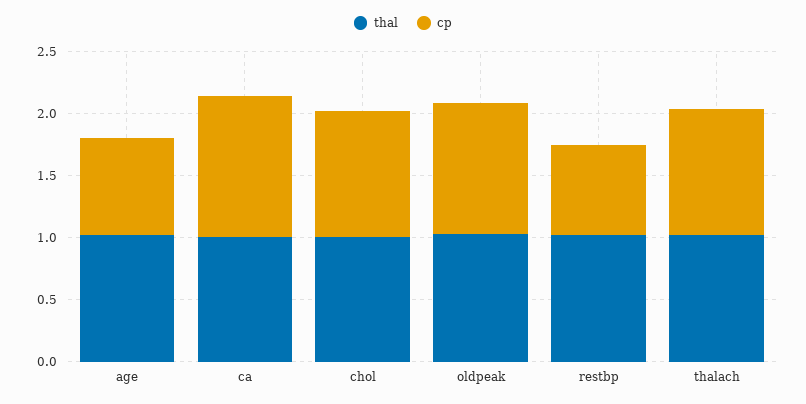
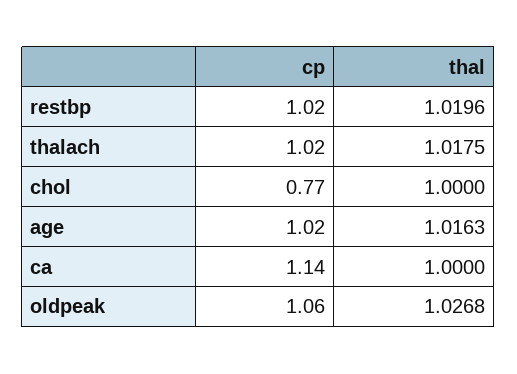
  {
    "thal": {
      "age": 1.0163,
      "ca": 1,
      "chol": 1,
      "oldpeak": 1.0268,
      "restbp": 1.0196,
      "thalach": 1.0175
    },
    "cp": {
-     "age": 0.8,
+     "age": 1.02,
      "ca": 1.14,
-     "chol": 1,
+     "chol": 0.77,
      "oldpeak": 1.06,
-     "restbp": 0.7,
+     "restbp": 1.02,
      "thalach": 1.02
    }
  }

